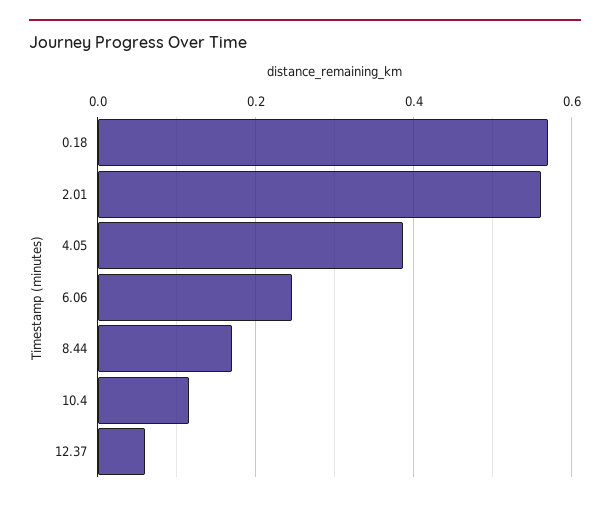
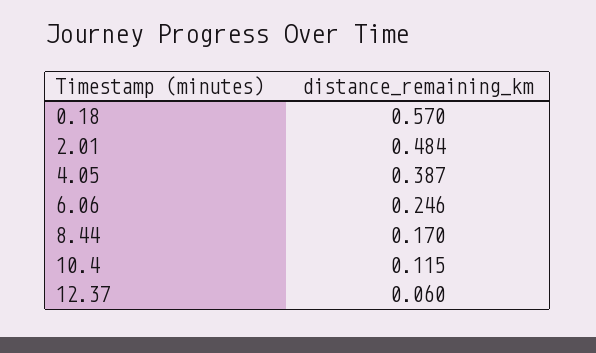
  {
    "0.18": 0.57,
-   "2.01": 0.56,
+   "2.01": 0.484,
    "4.05": 0.387,
    "6.06": 0.246,
    "8.44": 0.17,
    "10.4": 0.115,
    "12.37": 0.06
  }

